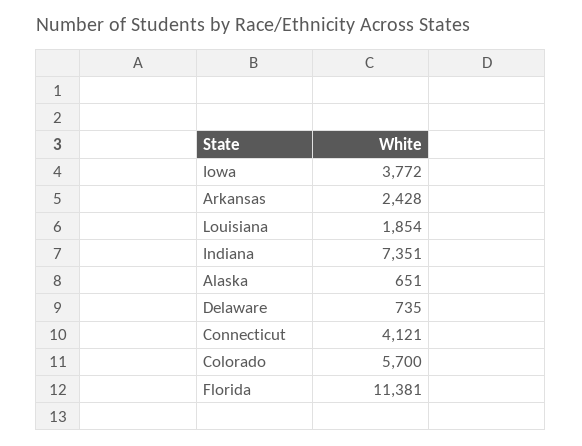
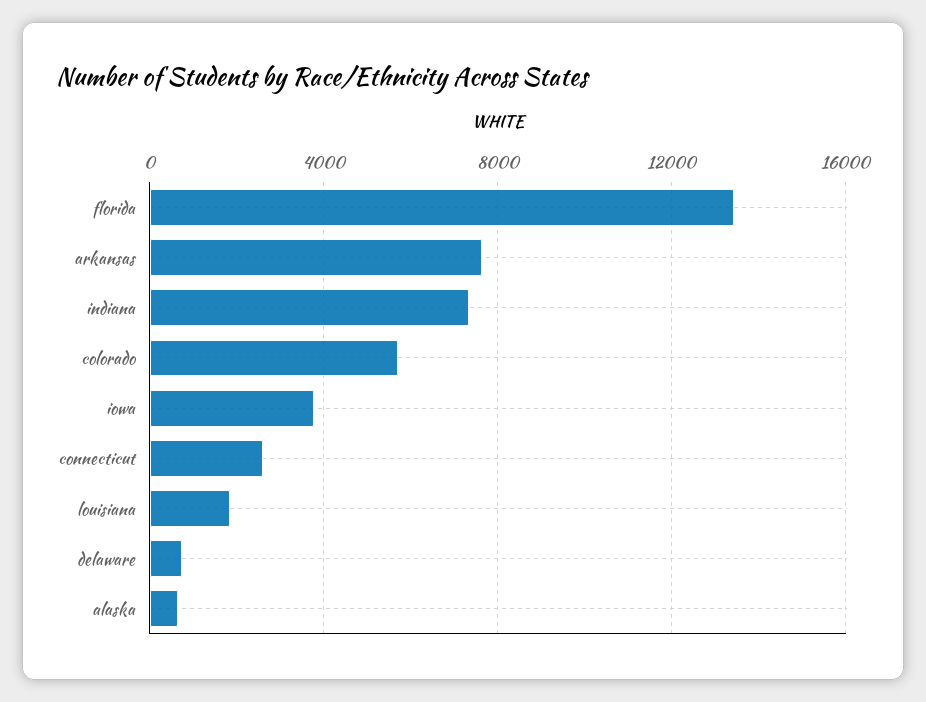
  {
    "Iowa": 3772,
-   "Arkansas": 2428,
+   "Arkansas": 7500,
    "Louisiana": 1854,
    "Indiana": 7351,
    "Alaska": 651,
    "Delaware": 735,
-   "Connecticut": 4121,
+   "Connecticut": 2500,
    "Colorado": 5700,
-   "Florida": 11381
+   "Florida": 13500
  }

